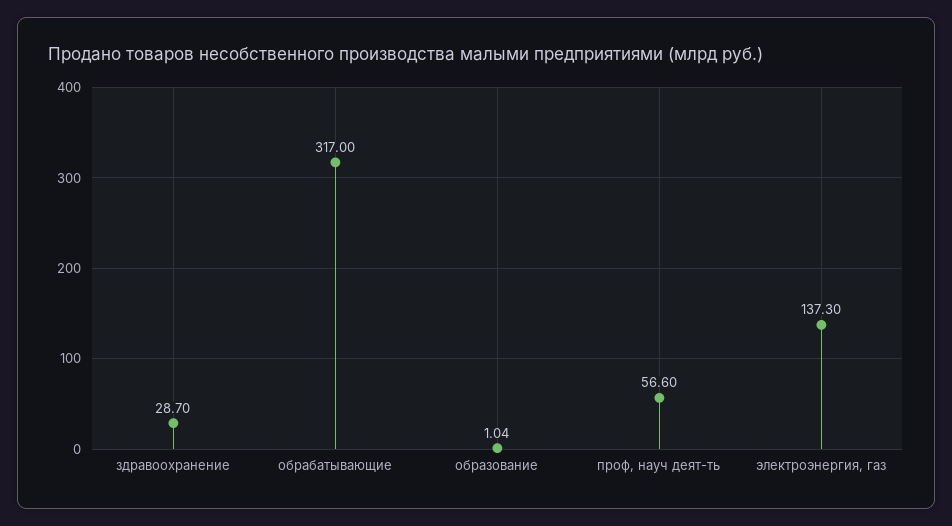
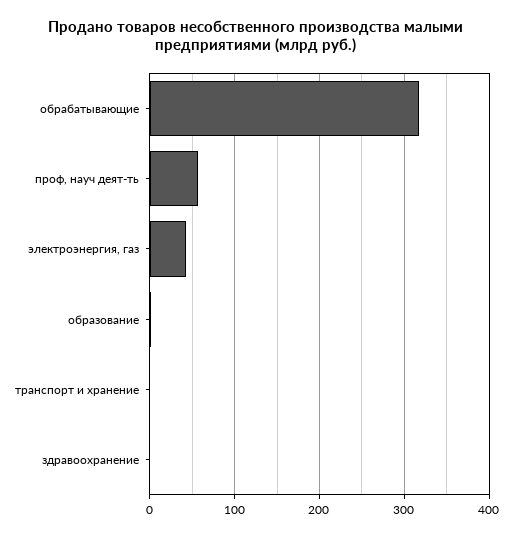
  {
-   "здравоохранение": 28.7,
+   "здравоохранение": 0,
    "обрабатывающие": 317,
    "образование": 1.04,
    "проф, науч деят-ть": 56.6,
-   "электроэнергия, газ": 137.3
+   "электроэнергия, газ": 40,
+   "транспорт и хранение": 0
  }

